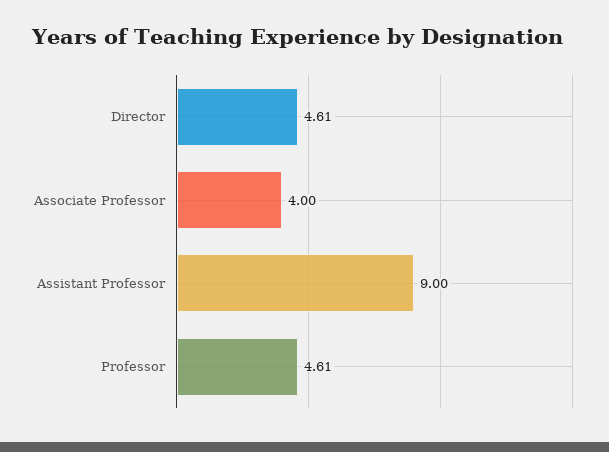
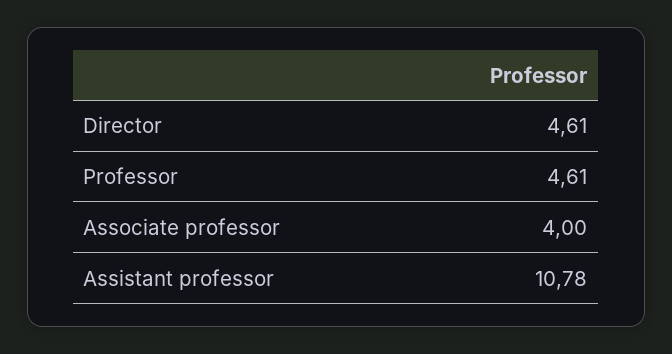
  {
    "Director": 4.61,
    "Associate Professor": 4,
-   "Assistant Professor": 9,
+   "Assistant Professor": 10.78,
    "Professor": 4.61
  }

